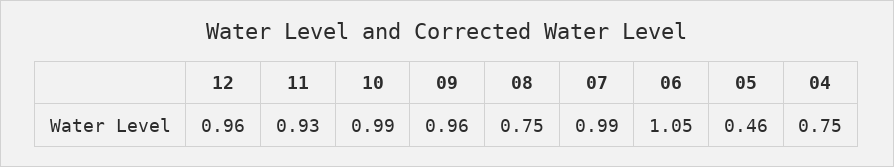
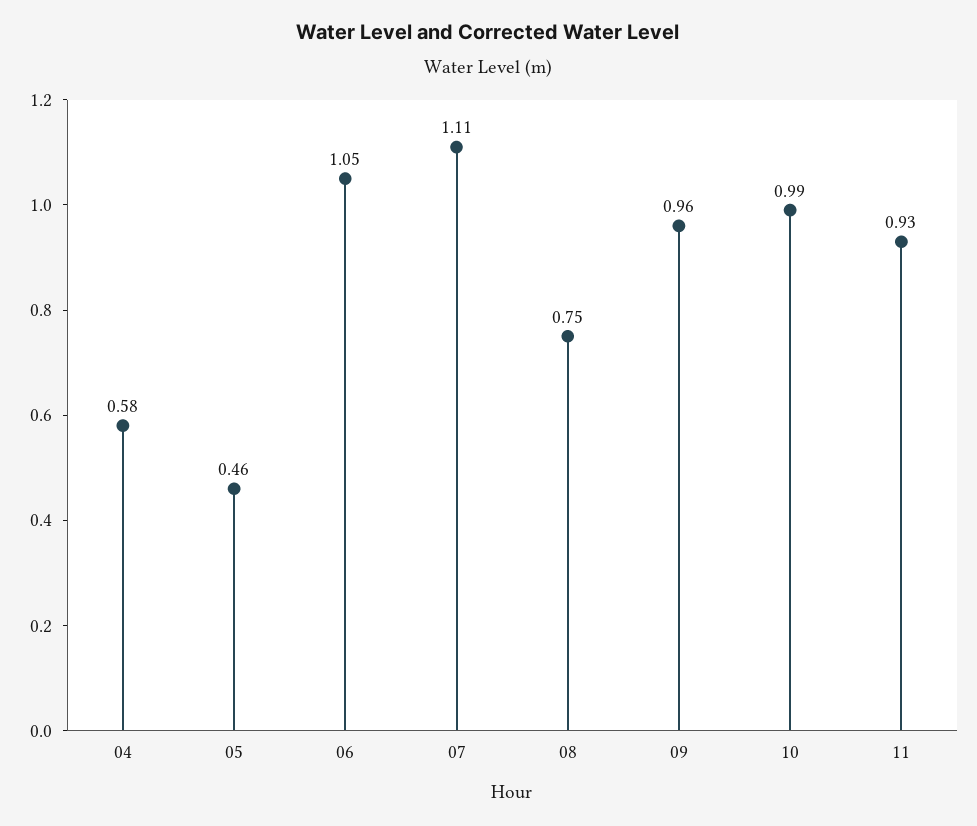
  {
-   "12": 0.96,
    "11": 0.93,
    "10": 0.99,
    "09": 0.96,
    "08": 0.75,
-   "07": 0.99,
+   "07": 1.11,
    "06": 1.05,
    "05": 0.46,
-   "04": 0.75
+   "04": 0.58
  }

